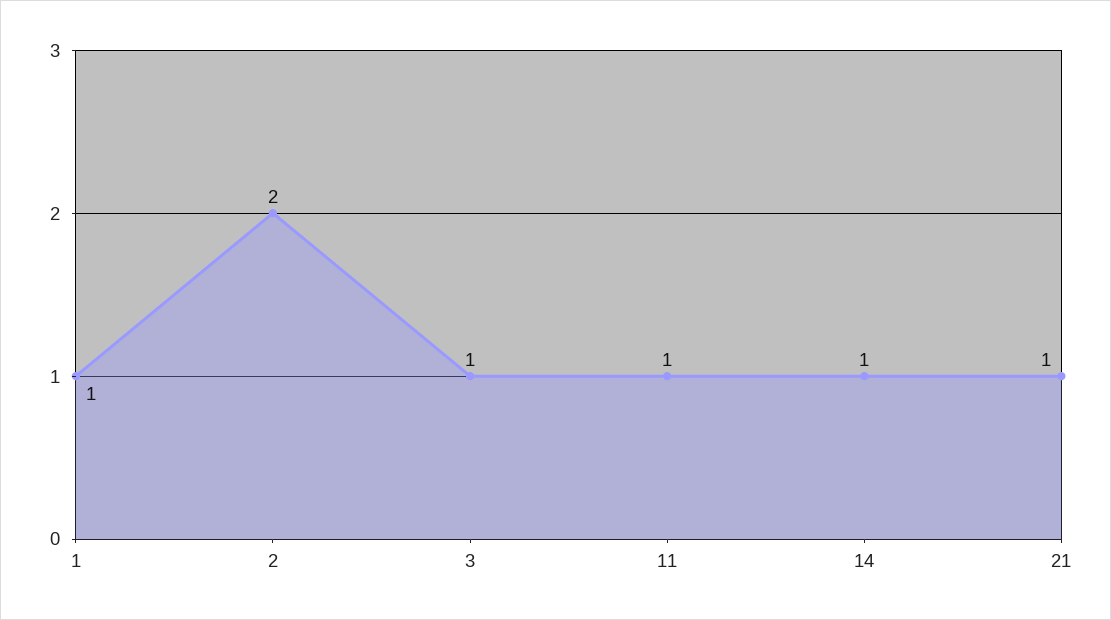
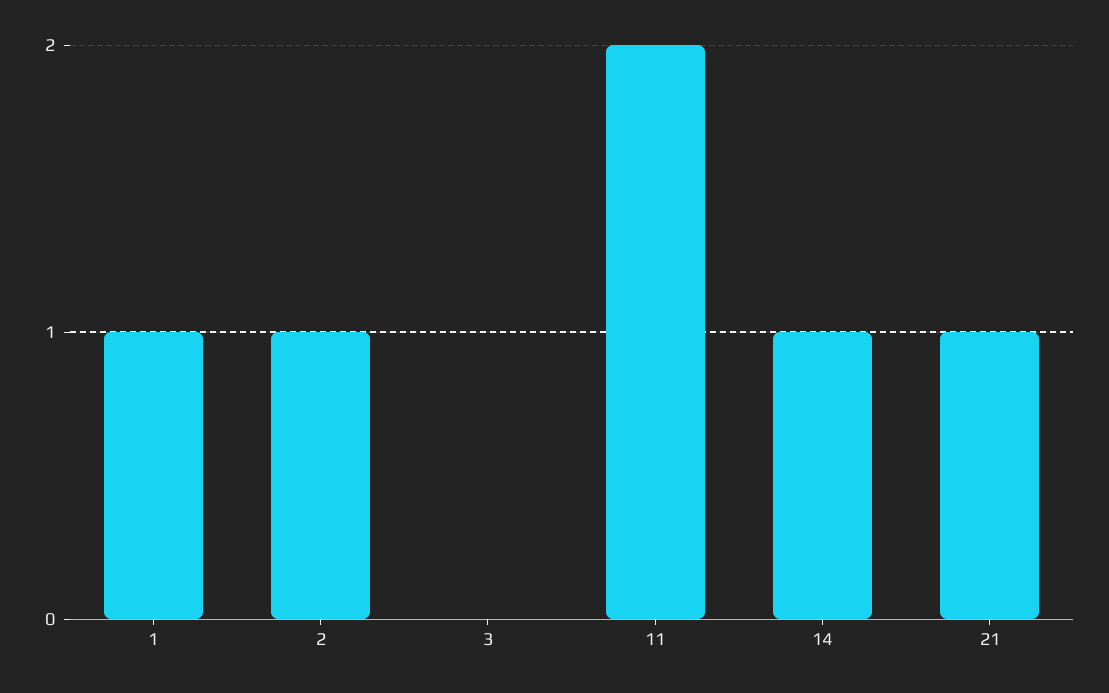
  {
    "1": 1,
-   "2": 2,
+   "2": 1,
-   "3": 1,
+   "3": 0,
-   "11": 1,
+   "11": 2,
    "14": 1,
    "21": 1
  }

